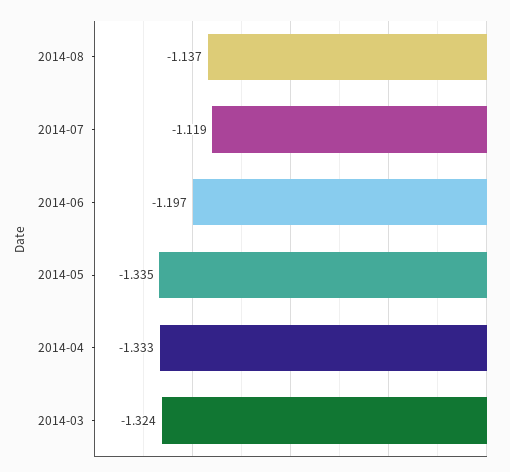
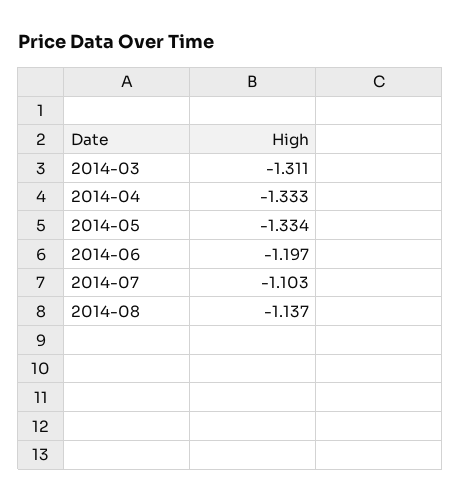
  {
    "2014-08": -1.137,
-   "2014-07": -1.119,
+   "2014-07": -1.103,
    "2014-06": -1.197,
-   "2014-05": -1.335,
+   "2014-05": -1.334,
    "2014-04": -1.333,
-   "2014-03": -1.324
+   "2014-03": -1.311
  }

